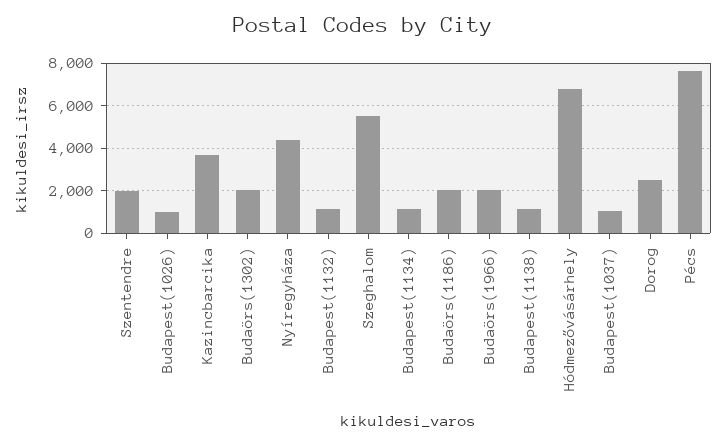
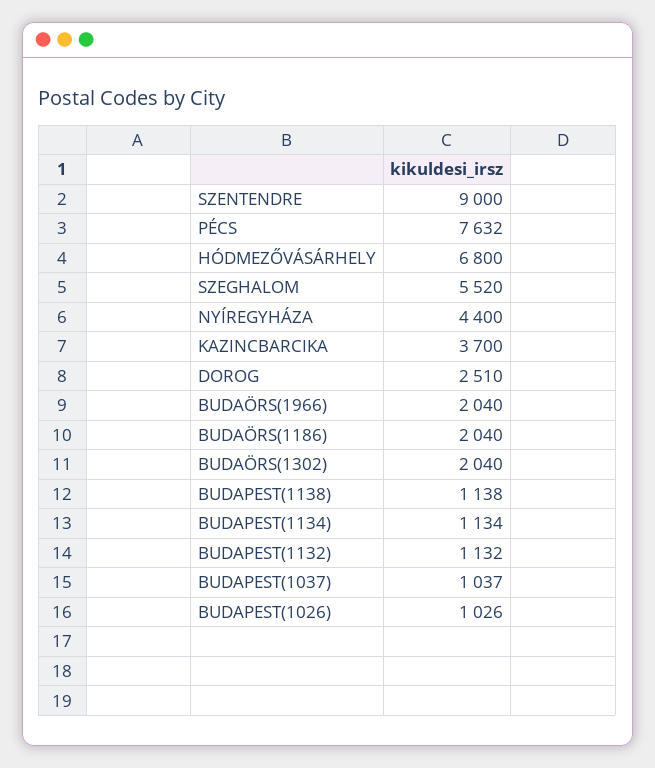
  {
-   "Szentendre": 2000,
+   "Szentendre": 9000,
    "Budapest(1026)": 1026,
    "Kazincbarcika": 3700,
    "Budaörs(1302)": 2040,
    "Nyíregyháza": 4400,
    "Budapest(1132)": 1132,
    "Szeghalom": 5520,
    "Budapest(1134)": 1134,
    "Budaörs(1186)": 2040,
    "Budaörs(1966)": 2040,
    "Budapest(1138)": 1138,
    "Hódmezővásárhely": 6800,
    "Budapest(1037)": 1037,
    "Dorog": 2510,
    "Pécs": 7632
  }

